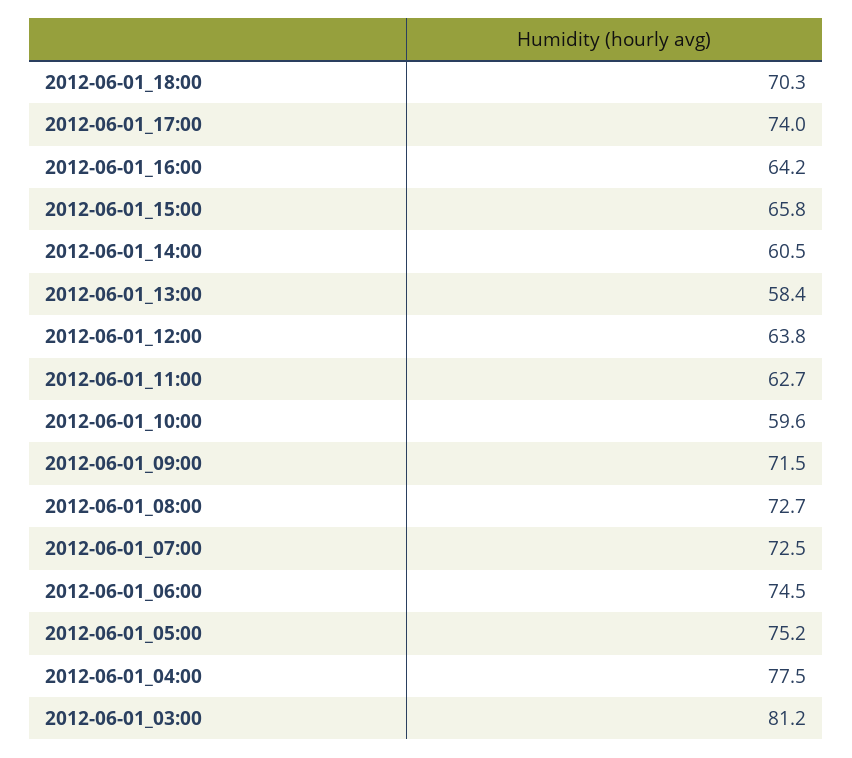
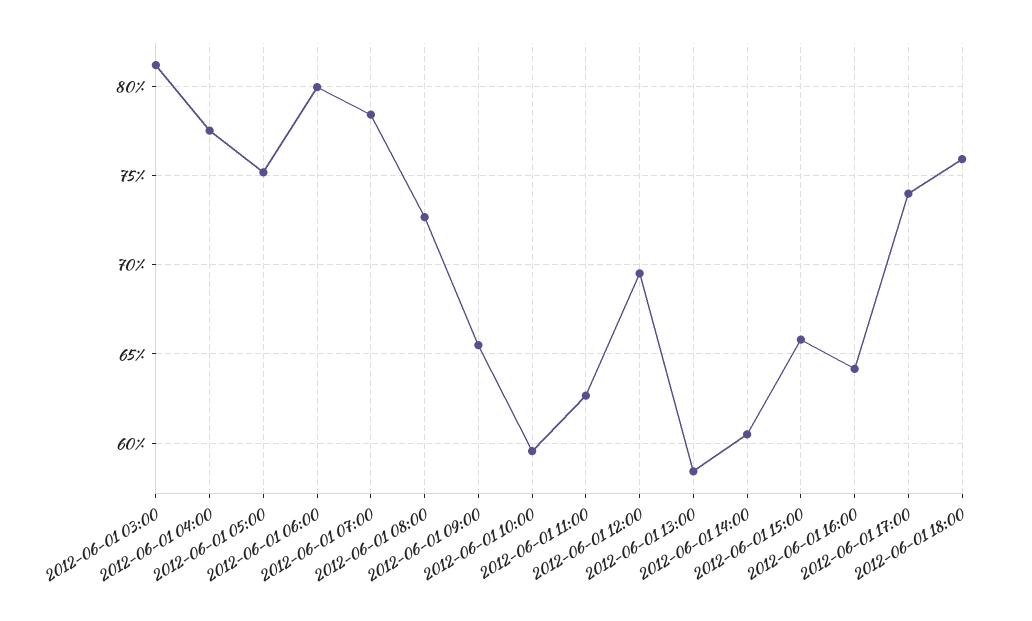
  {
-   "2012-06-01_18:00": 70.3,
+   "2012-06-01_18:00": 76,
    "2012-06-01_17:00": 74,
    "2012-06-01_16:00": 64.2,
    "2012-06-01_15:00": 65.8,
    "2012-06-01_14:00": 60.5,
    "2012-06-01_13:00": 58.4,
-   "2012-06-01_12:00": 63.8,
+   "2012-06-01_12:00": 69.5,
    "2012-06-01_11:00": 62.7,
    "2012-06-01_10:00": 59.6,
-   "2012-06-01_09:00": 71.5,
+   "2012-06-01_09:00": 65.5,
    "2012-06-01_08:00": 72.7,
-   "2012-06-01_07:00": 72.5,
+   "2012-06-01_07:00": 78.5,
-   "2012-06-01_06:00": 74.5,
+   "2012-06-01_06:00": 80,
    "2012-06-01_05:00": 75.2,
    "2012-06-01_04:00": 77.5,
    "2012-06-01_03:00": 81.2
  }

